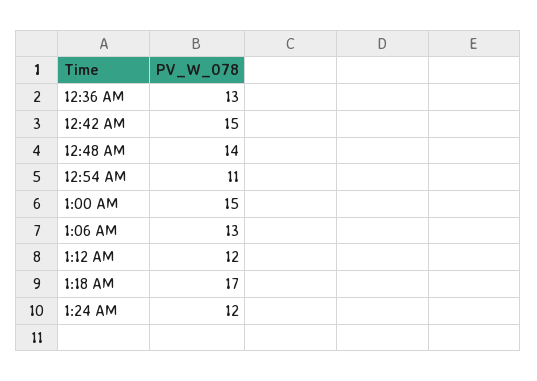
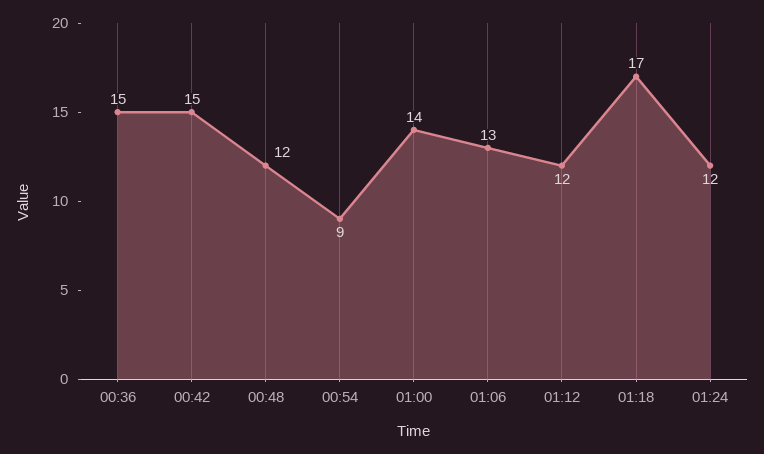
  {
-   "12:36 AM": 13,
+   "12:36 AM": 15,
    "12:42 AM": 15,
-   "12:48 AM": 14,
+   "12:48 AM": 12,
-   "12:54 AM": 11,
+   "12:54 AM": 9,
-   "1:00 AM": 15,
+   "1:00 AM": 14,
    "1:06 AM": 13,
    "1:12 AM": 12,
    "1:18 AM": 17,
    "1:24 AM": 12
  }

